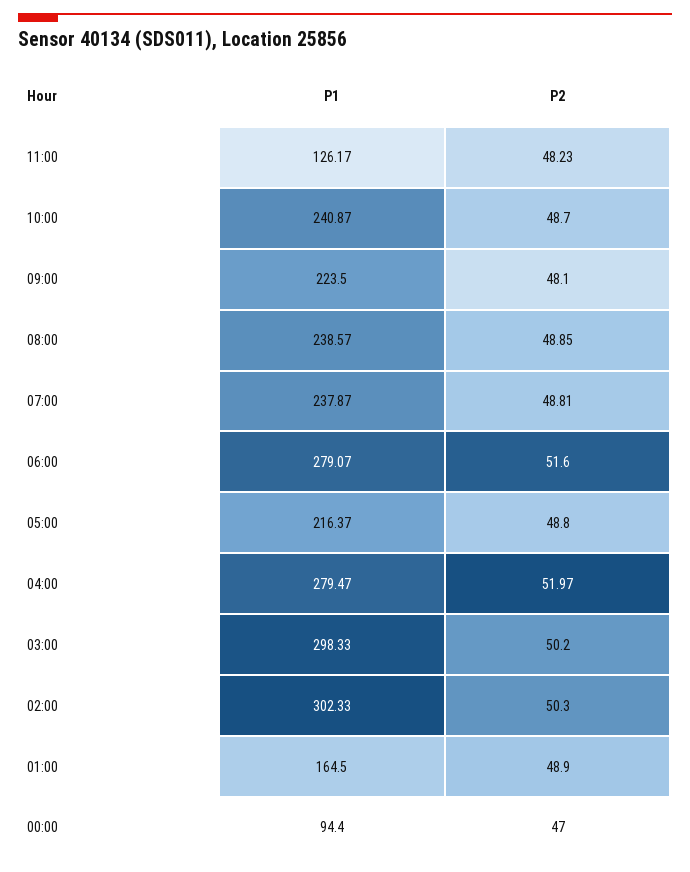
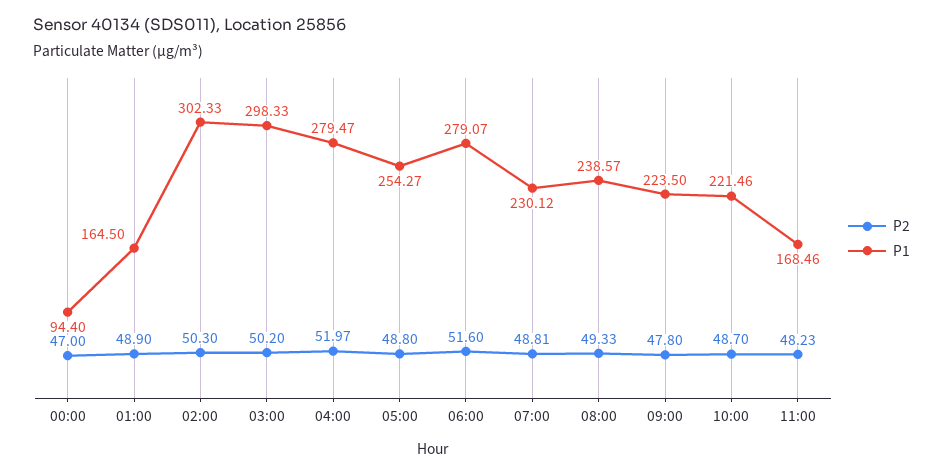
  {
    "P1": {
-     "11:00": 126.17,
+     "11:00": 168.46,
-     "10:00": 240.87,
+     "10:00": 221.46,
      "09:00": 223.5,
      "08:00": 238.57,
-     "07:00": 237.87,
+     "07:00": 230.12,
      "06:00": 279.07,
-     "05:00": 216.37,
+     "05:00": 254.27,
      "04:00": 279.47,
      "03:00": 298.33,
      "02:00": 302.33,
      "01:00": 164.5,
      "00:00": 94.4
    },
    "P2": {
      "11:00": 48.23,
      "10:00": 48.7,
-     "09:00": 48.1,
+     "09:00": 47.8,
-     "08:00": 48.85,
+     "08:00": 49.33,
      "07:00": 48.81,
      "06:00": 51.6,
      "05:00": 48.8,
      "04:00": 51.97,
      "03:00": 50.2,
      "02:00": 50.3,
      "01:00": 48.9,
      "00:00": 47
    }
  }

